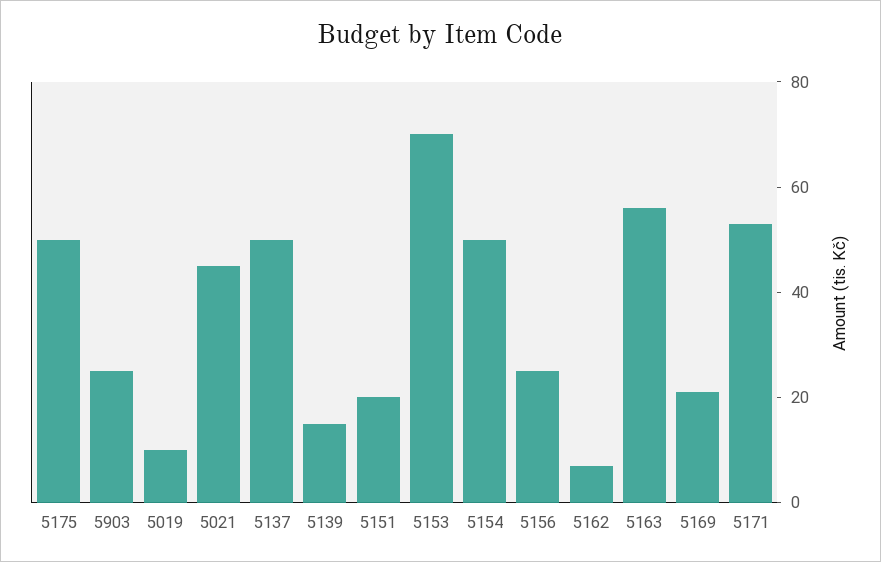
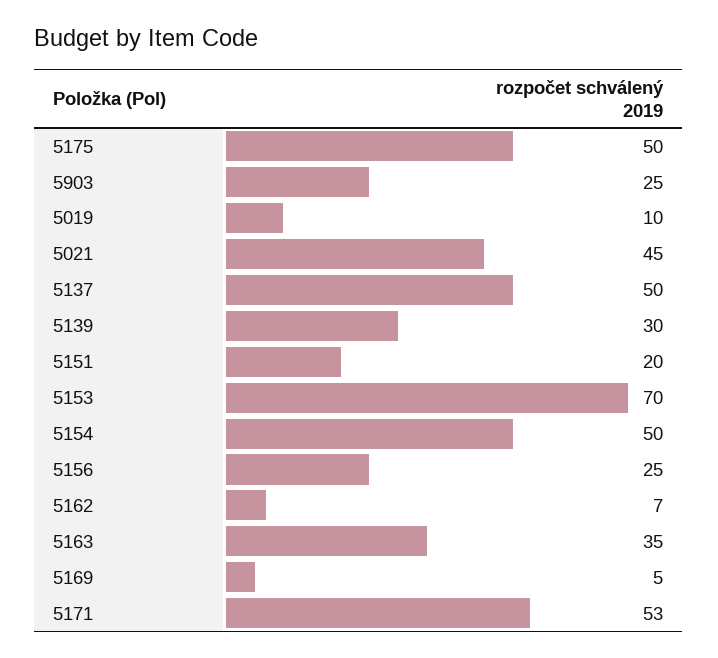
  {
    "5175": 50,
    "5903": 25,
    "5019": 10,
    "5021": 45,
    "5137": 50,
-   "5139": 15,
+   "5139": 30,
    "5151": 20,
    "5153": 70,
    "5154": 50,
    "5156": 25,
    "5162": 7,
-   "5163": 55,
+   "5163": 35,
-   "5169": 20,
+   "5169": 5,
    "5171": 53
  }

